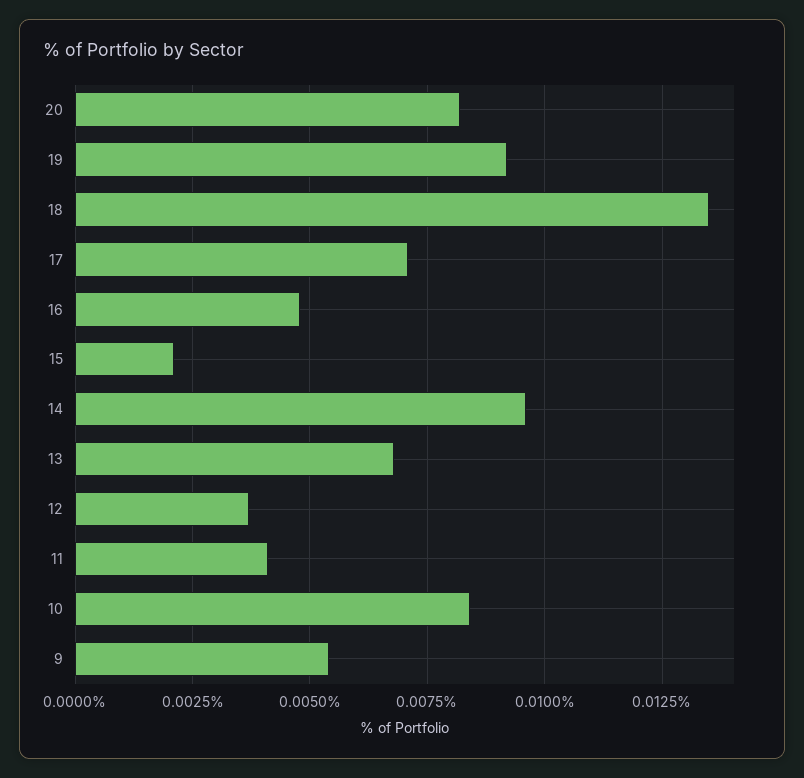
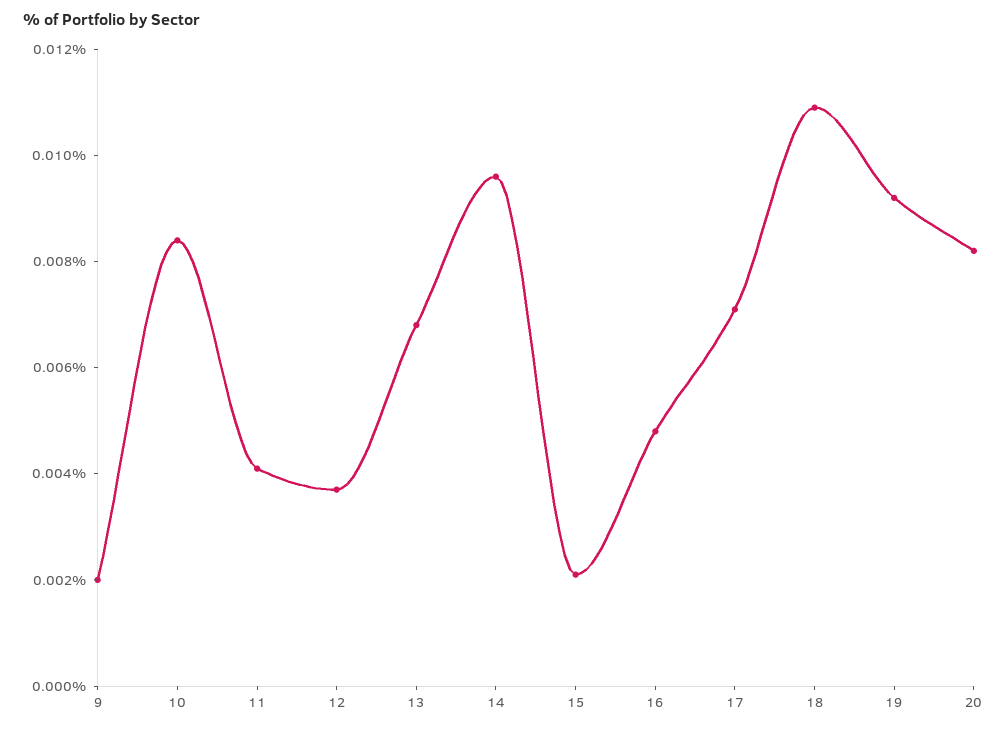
  {
    "20": 0.008,
    "19": 0.009,
-   "18": 0.0135,
+   "18": 0.011,
    "17": 0.007,
    "16": 0.005,
    "15": 0.002,
    "14": 0.0095,
    "13": 0.007,
    "12": 0.0035,
    "11": 0.004,
    "10": 0.0085,
-   "9": 0.0055
+   "9": 0.002
  }

